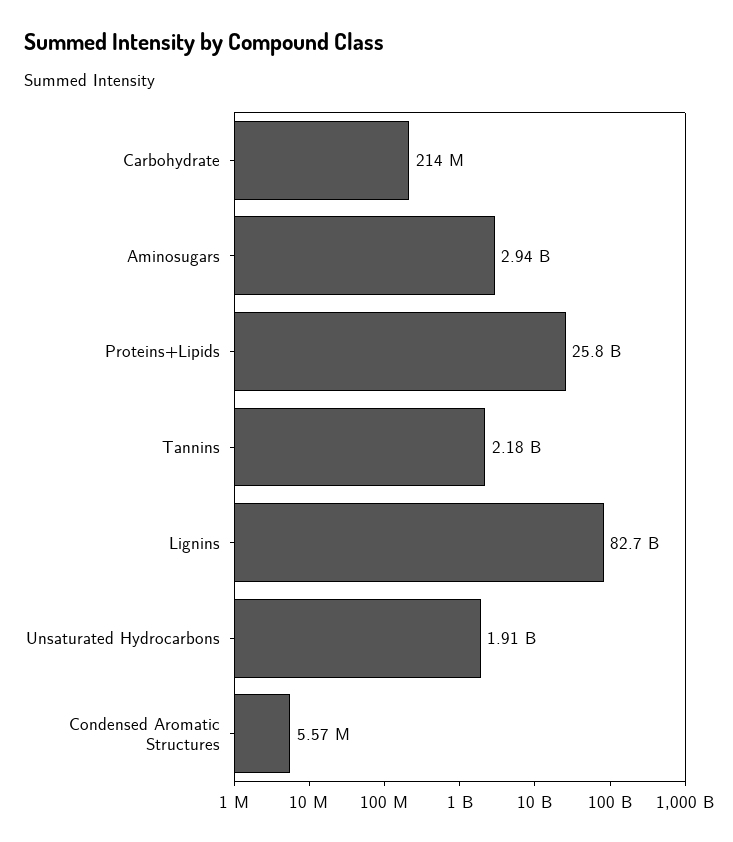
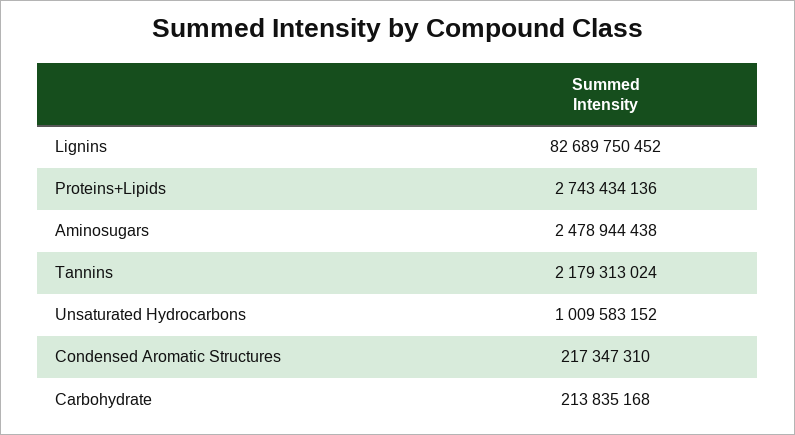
  {
    "Carbohydrate": 213835168,
-   "Aminosugars": 2940000000,
+   "Aminosugars": 2478944438,
-   "Proteins+Lipids": 25800000000,
+   "Proteins+Lipids": 2743434136,
    "Tannins": 2179313024,
    "Lignins": 82689750452,
-   "Unsaturated Hydrocarbons": 1910000000,
+   "Unsaturated Hydrocarbons": 1009583152,
-   "Condensed Aromatic Structures": 5570000
+   "Condensed Aromatic Structures": 217347310
  }

